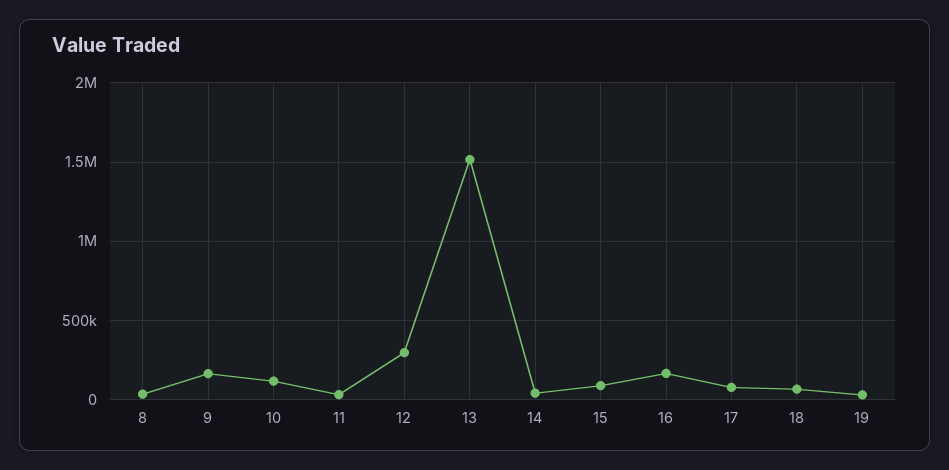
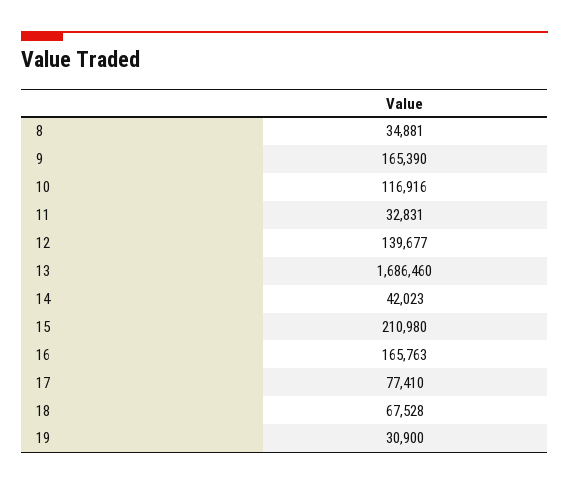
  {
    "8": 34881,
    "9": 165390,
    "10": 116916,
    "11": 32831,
-   "12": 300000,
+   "12": 139677,
-   "13": 1500000,
+   "13": 1686460,
    "14": 42023,
-   "15": 100000,
+   "15": 210980,
    "16": 165763,
    "17": 77410,
    "18": 67528,
    "19": 30900
  }

